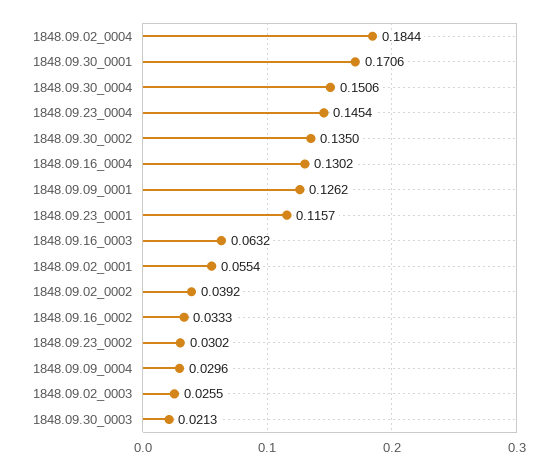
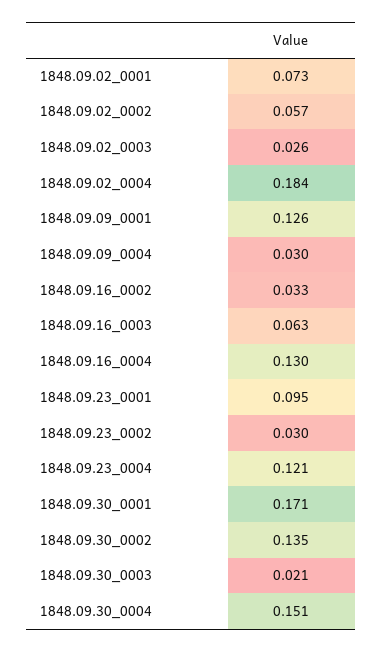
  {
    "1848.09.02_0004": 0.1844,
    "1848.09.30_0001": 0.1706,
    "1848.09.30_0004": 0.1506,
-   "1848.09.23_0004": 0.1454,
+   "1848.09.23_0004": 0.121,
    "1848.09.30_0002": 0.135,
    "1848.09.16_0004": 0.1302,
    "1848.09.09_0001": 0.1262,
-   "1848.09.23_0001": 0.1157,
+   "1848.09.23_0001": 0.095,
    "1848.09.16_0003": 0.0632,
-   "1848.09.02_0001": 0.0554,
+   "1848.09.02_0001": 0.073,
-   "1848.09.02_0002": 0.0392,
+   "1848.09.02_0002": 0.057,
    "1848.09.16_0002": 0.0333,
    "1848.09.23_0002": 0.0302,
    "1848.09.09_0004": 0.0296,
    "1848.09.02_0003": 0.0255,
    "1848.09.30_0003": 0.0213
  }

